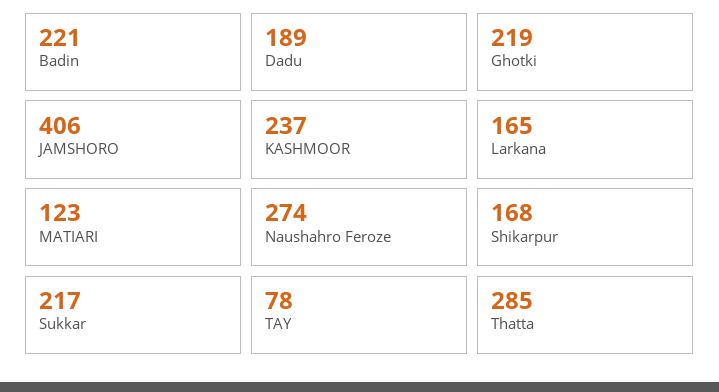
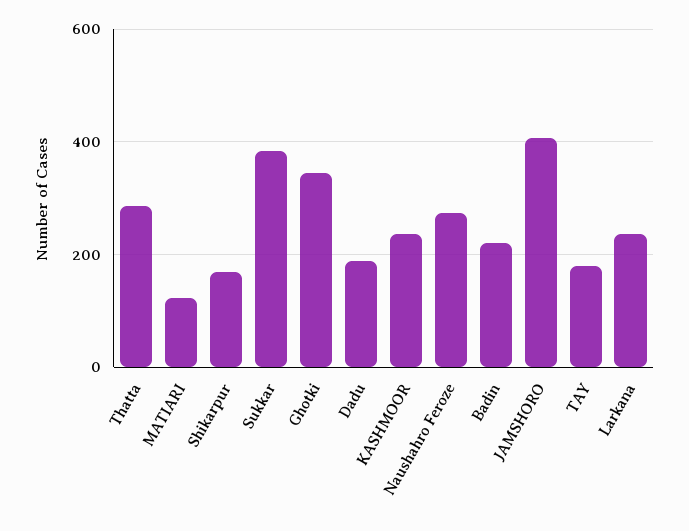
  {
    "Badin": 221,
    "Dadu": 189,
-   "Ghotki": 219,
+   "Ghotki": 340,
    "JAMSHORO": 406,
    "KASHMOOR": 237,
-   "Larkana": 165,
+   "Larkana": 240,
    "MATIARI": 123,
    "Naushahro Feroze": 274,
    "Shikarpur": 168,
-   "Sukkar": 217,
+   "Sukkar": 380,
-   "TAY": 78,
+   "TAY": 180,
    "Thatta": 285
  }

